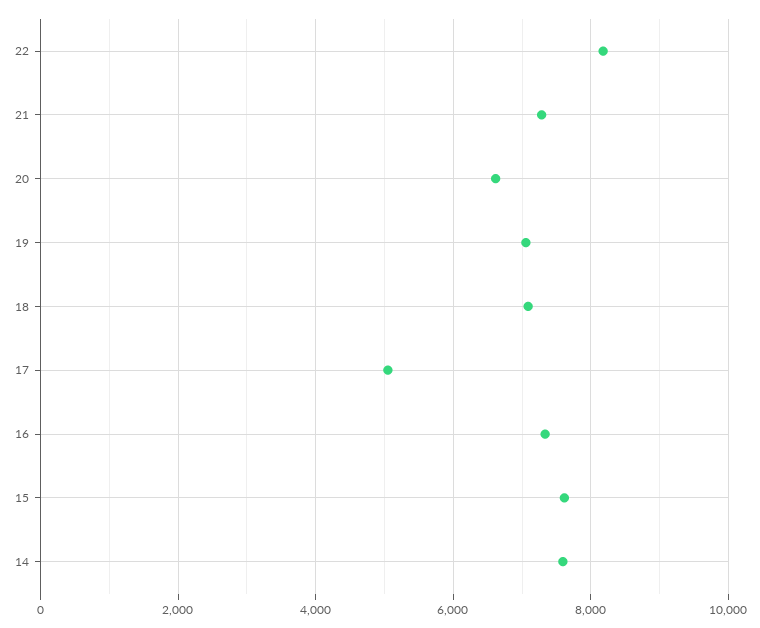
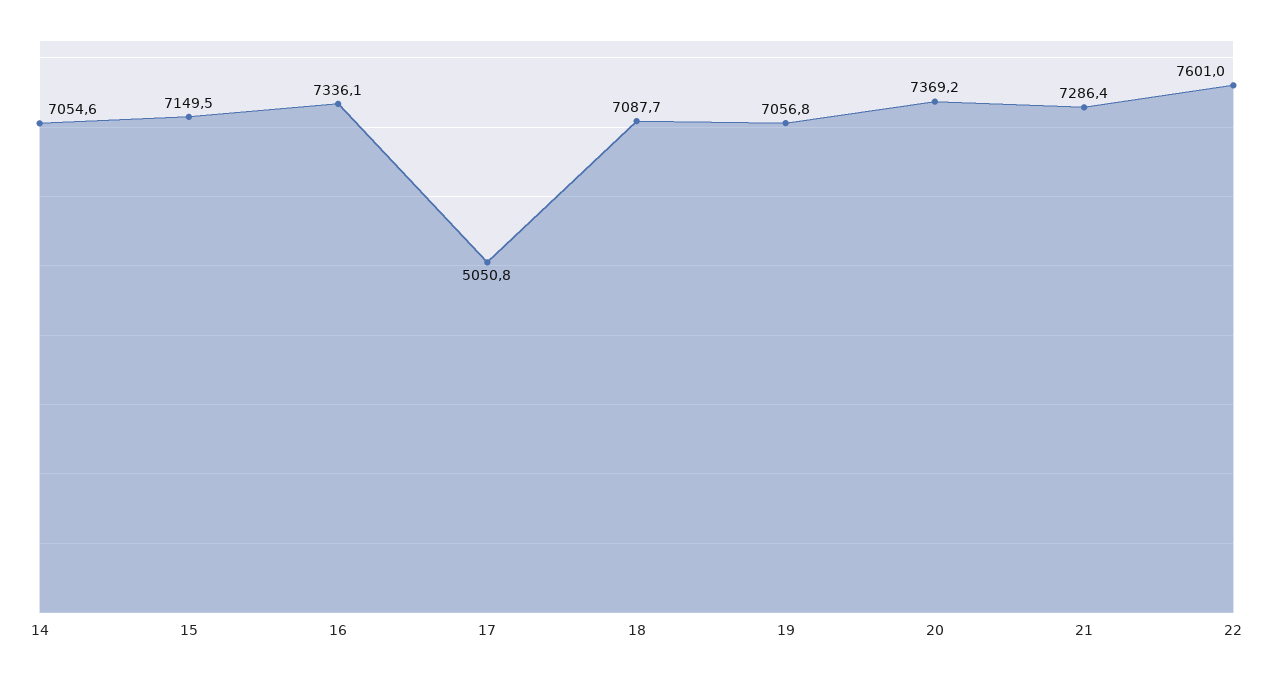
  {
-   "22": 8200,
+   "22": 7601,
    "21": 7286.4,
-   "20": 6600,
+   "20": 7369.2,
    "19": 7056.8,
    "18": 7087.7,
    "17": 5050.8,
    "16": 7336.1,
-   "15": 7600,
+   "15": 7149.5,
-   "14": 7600
+   "14": 7054.6
  }

